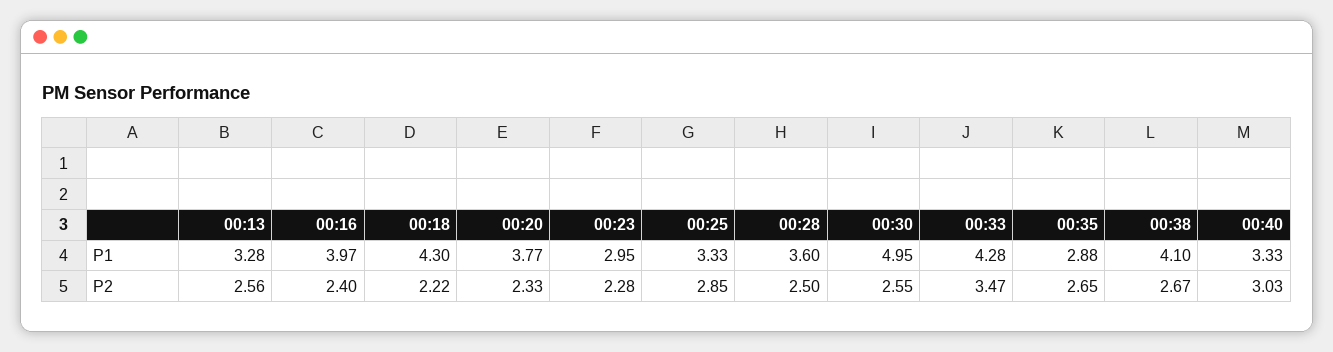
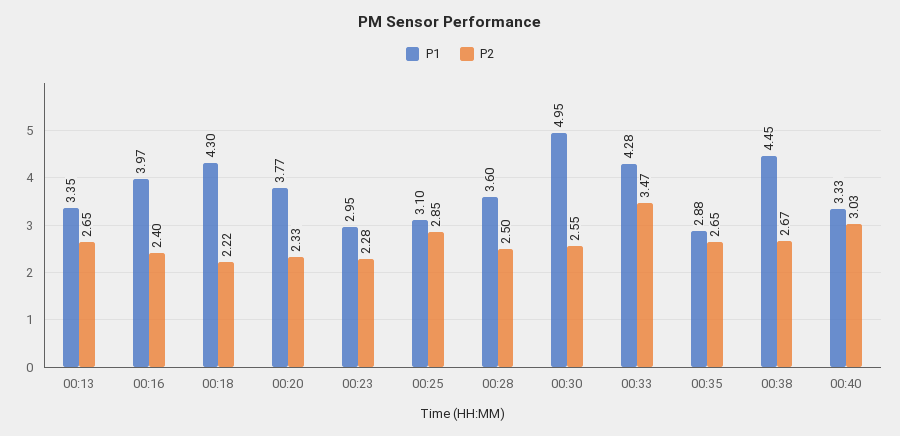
  {
    "P1": {
-     "00:13": 3.28,
+     "00:13": 3.35,
      "00:16": 3.97,
      "00:18": 4.3,
      "00:20": 3.77,
      "00:23": 2.95,
-     "00:25": 3.33,
+     "00:25": 3.1,
      "00:28": 3.6,
      "00:30": 4.95,
      "00:33": 4.28,
      "00:35": 2.88,
-     "00:38": 4.1,
+     "00:38": 4.45,
      "00:40": 3.33
    },
    "P2": {
-     "00:13": 2.56,
+     "00:13": 2.65,
      "00:16": 2.4,
      "00:18": 2.22,
      "00:20": 2.33,
      "00:23": 2.28,
      "00:25": 2.85,
      "00:28": 2.5,
      "00:30": 2.55,
      "00:33": 3.47,
      "00:35": 2.65,
      "00:38": 2.67,
      "00:40": 3.03
    }
  }

